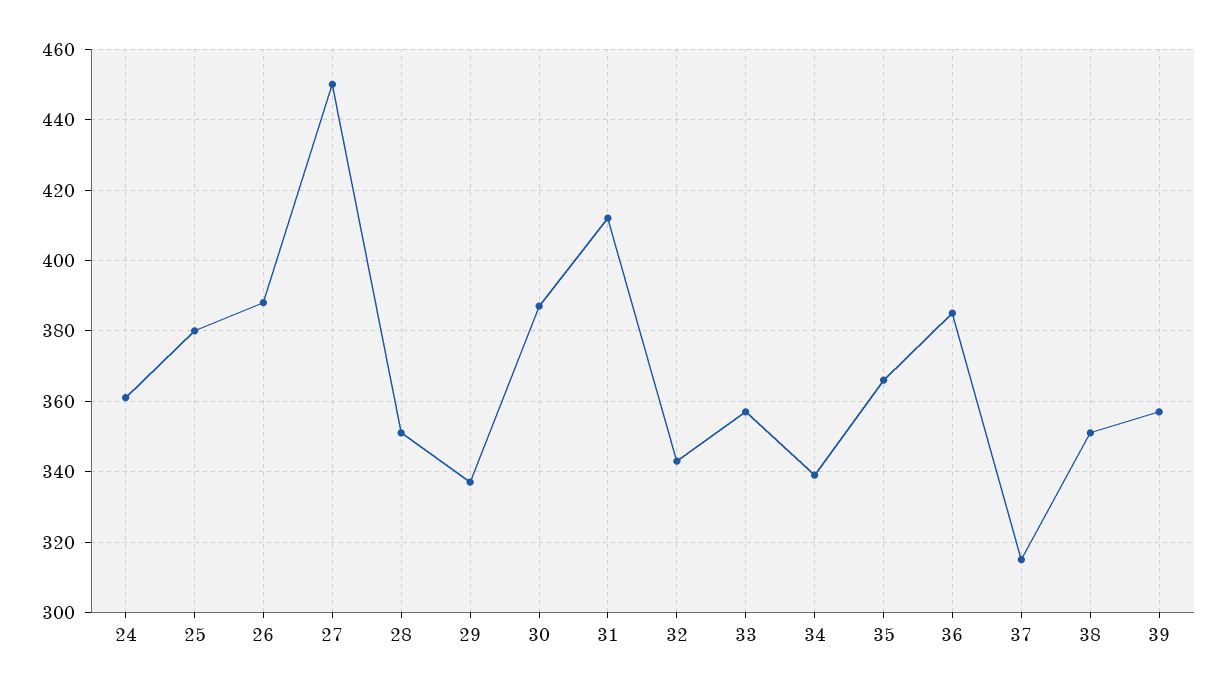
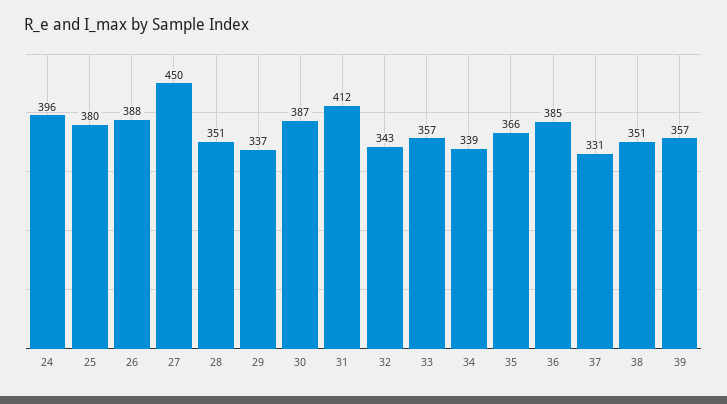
  {
-   "24": 360,
+   "24": 396,
    "25": 380,
    "26": 388,
    "27": 450,
    "28": 351,
    "29": 337,
    "30": 387,
    "31": 412,
    "32": 343,
    "33": 357,
    "34": 339,
    "35": 366,
    "36": 385,
-   "37": 315,
+   "37": 331,
    "38": 351,
    "39": 357
  }

